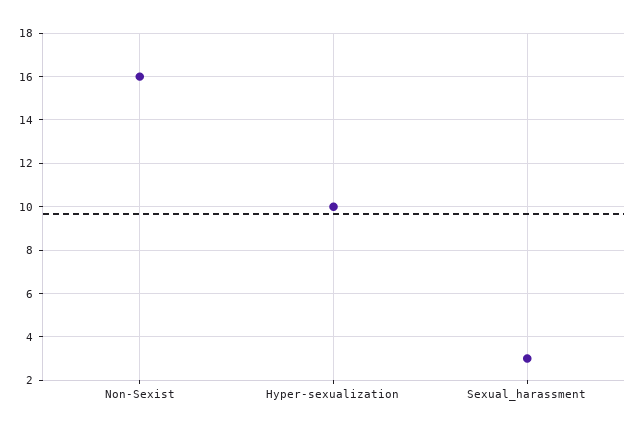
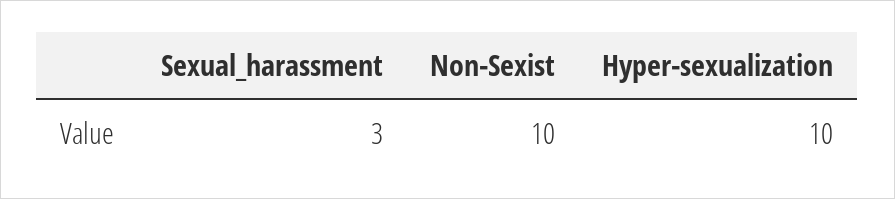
  {
-   "Non-Sexist": 16,
+   "Non-Sexist": 10,
    "Hyper-sexualization": 10,
    "Sexual_harassment": 3
  }

